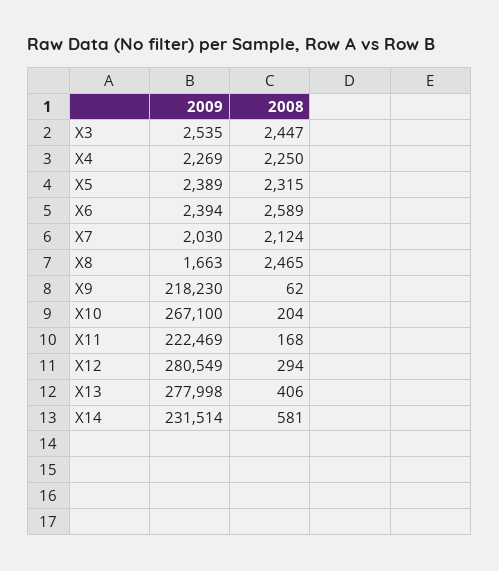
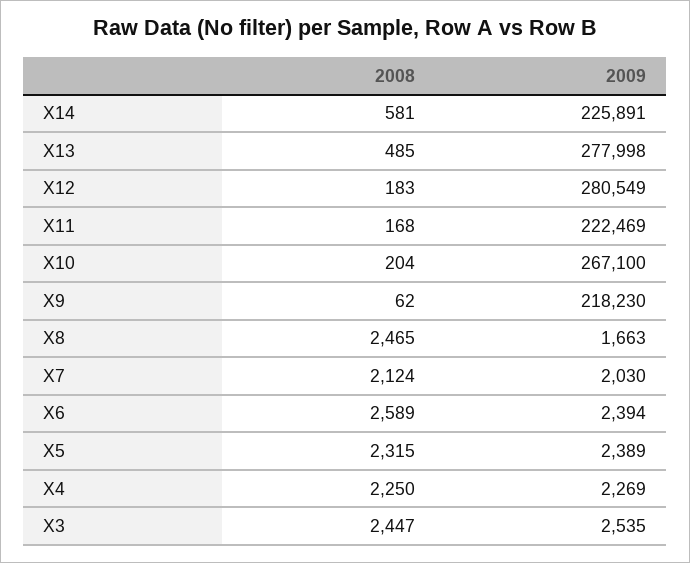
  {
    "2009": {
      "X3": 2535,
      "X4": 2269,
      "X5": 2389,
      "X6": 2394,
      "X7": 2030,
      "X8": 1663,
      "X9": 218230,
      "X10": 267100,
      "X11": 222469,
      "X12": 280549,
      "X13": 277998,
-     "X14": 231514
+     "X14": 225891
    },
    "2008": {
      "X3": 2447,
      "X4": 2250,
      "X5": 2315,
      "X6": 2589,
      "X7": 2124,
      "X8": 2465,
      "X9": 62,
      "X10": 204,
      "X11": 168,
-     "X12": 294,
+     "X12": 183,
-     "X13": 406,
+     "X13": 485,
      "X14": 581
    }
  }

